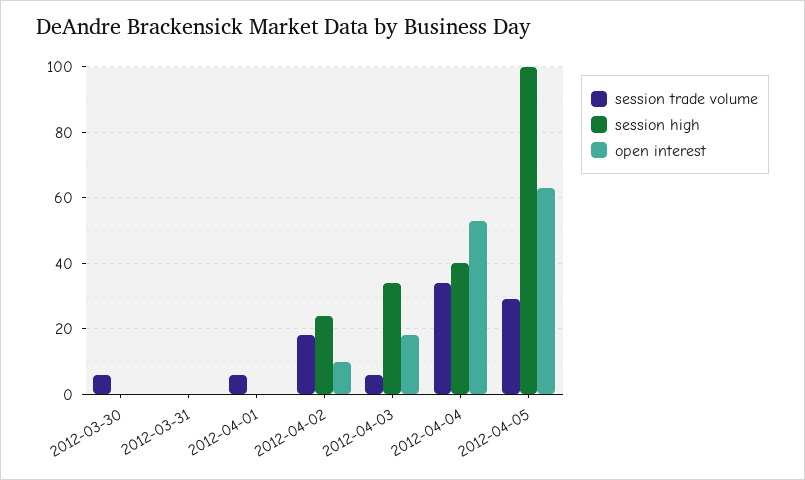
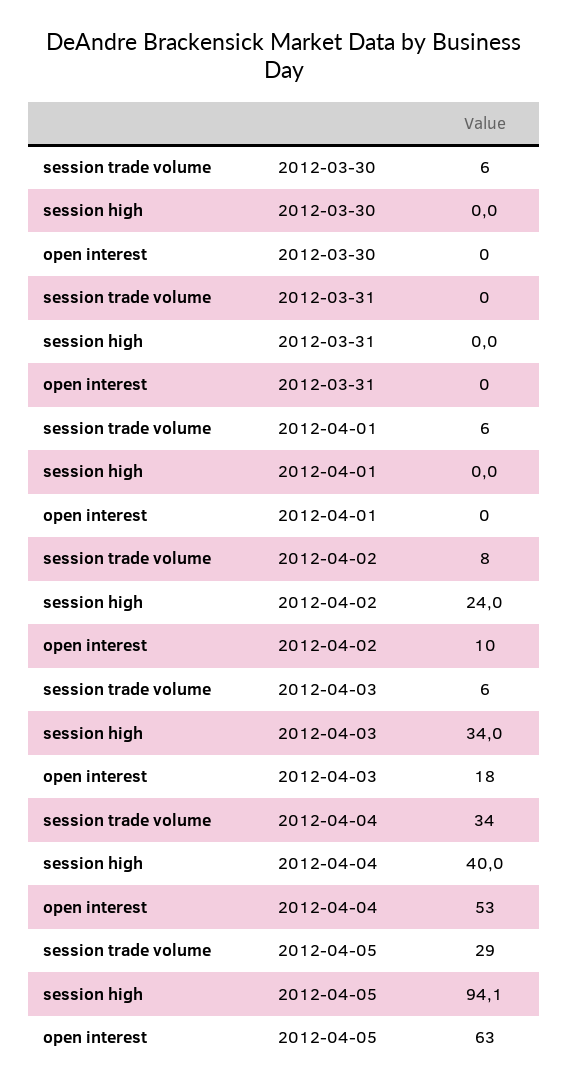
  {
    "session trade volume": {
      "2012-03-30": 6,
      "2012-03-31": 0,
      "2012-04-01": 6,
-     "2012-04-02": 18,
+     "2012-04-02": 8,
      "2012-04-03": 6,
      "2012-04-04": 34,
      "2012-04-05": 29
    },
    "session high": {
      "2012-03-30": 0,
      "2012-03-31": 0,
      "2012-04-01": 0,
      "2012-04-02": 24,
      "2012-04-03": 34,
      "2012-04-04": 40,
-     "2012-04-05": 100
+     "2012-04-05": 94.1
    },
    "open interest": {
      "2012-03-30": 0,
      "2012-03-31": 0,
      "2012-04-01": 0,
      "2012-04-02": 10,
      "2012-04-03": 18,
      "2012-04-04": 53,
      "2012-04-05": 63
    }
  }

